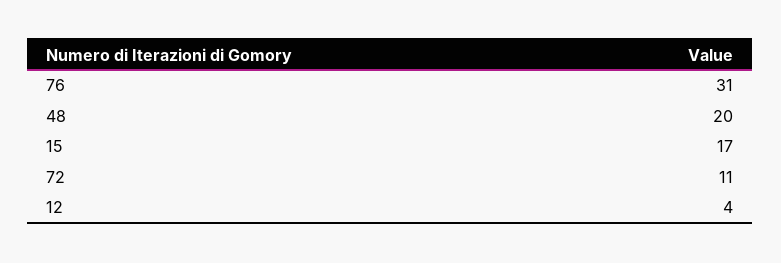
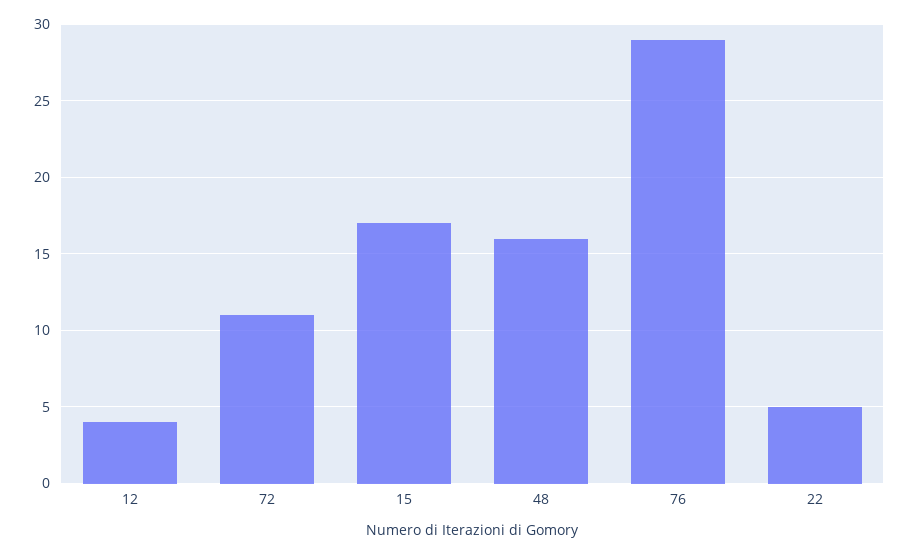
  {
-   "76": 31,
+   "76": 29,
-   "48": 20,
+   "48": 16,
    "15": 17,
    "72": 11,
-   "12": 4
+   "12": 4,
+   "22": 5
  }

